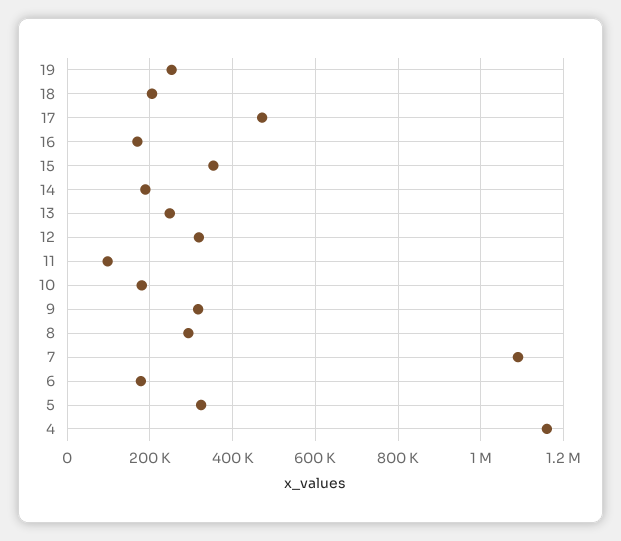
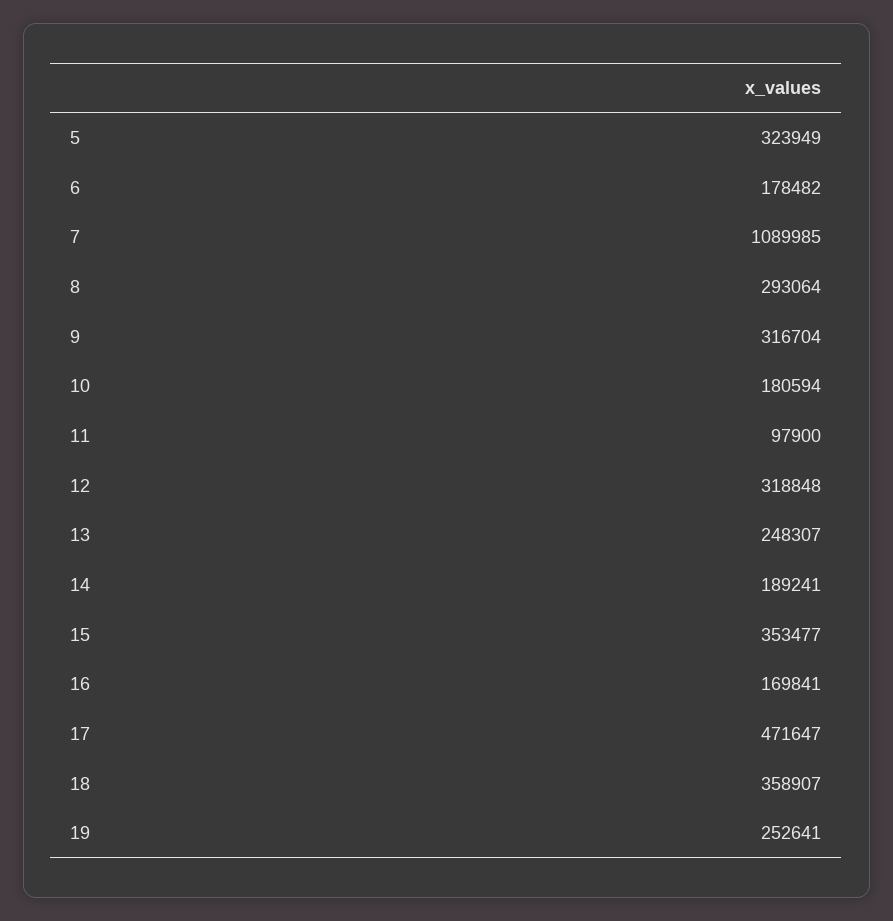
  {
    "19": 252641,
-   "18": 200000,
+   "18": 358907,
    "17": 471647,
    "16": 169841,
    "15": 353477,
    "14": 189241,
    "13": 248307,
    "12": 318848,
    "11": 97900,
    "10": 180594,
    "9": 316704,
    "8": 293064,
    "7": 1089985,
    "6": 178482,
-   "5": 323949,
+   "5": 323949
-   "4": 1160000
  }

